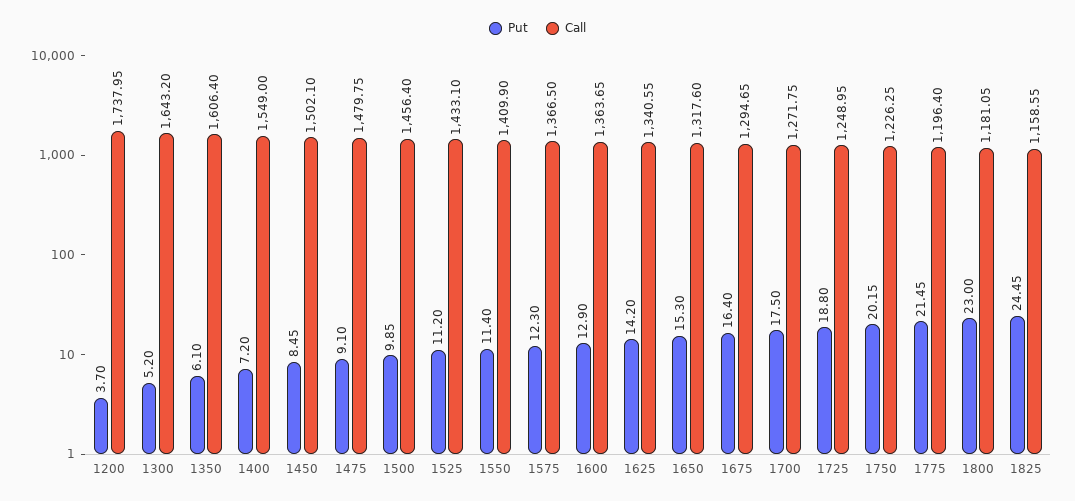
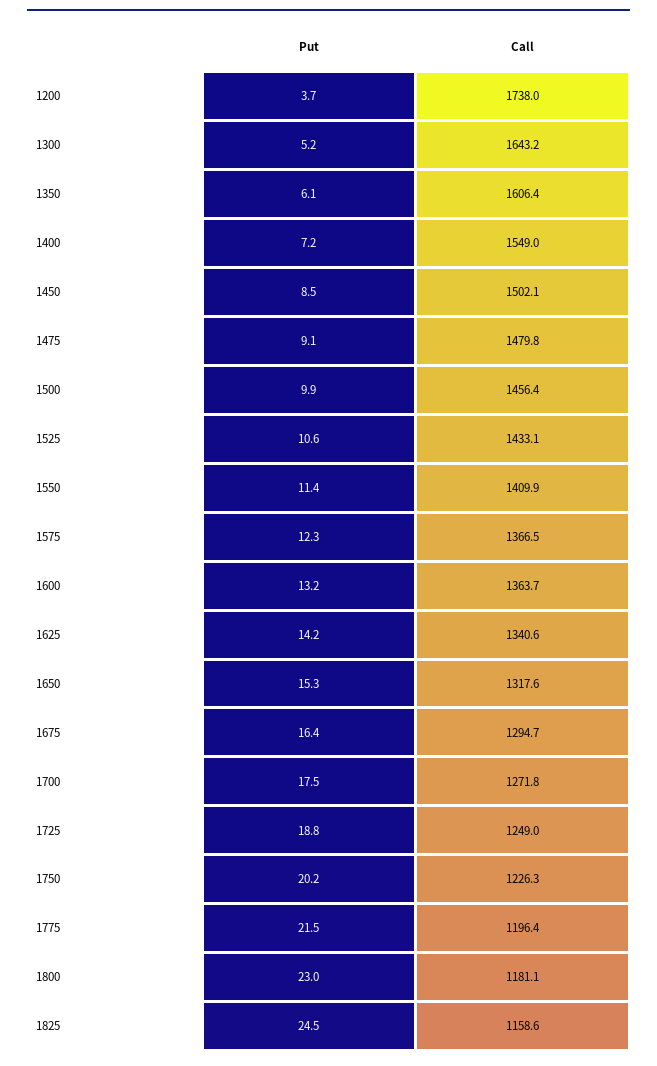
  {
    "Put": {
      "1200": 3.7,
      "1300": 5.2,
      "1350": 6.1,
      "1400": 7.2,
      "1450": 8.45,
      "1475": 9.1,
      "1500": 9.85,
-     "1525": 11.2,
+     "1525": 10.6,
      "1550": 11.4,
      "1575": 12.3,
-     "1600": 12.9,
+     "1600": 13.2,
      "1625": 14.2,
      "1650": 15.3,
      "1675": 16.4,
      "1700": 17.5,
      "1725": 18.8,
      "1750": 20.15,
      "1775": 21.45,
      "1800": 23,
      "1825": 24.45
    },
    "Call": {
      "1200": 1737.95,
      "1300": 1643.2,
      "1350": 1606.4,
      "1400": 1549,
      "1450": 1502.1,
      "1475": 1479.75,
      "1500": 1456.4,
      "1525": 1433.1,
      "1550": 1409.9,
      "1575": 1366.5,
      "1600": 1363.65,
      "1625": 1340.55,
      "1650": 1317.6,
      "1675": 1294.65,
      "1700": 1271.75,
      "1725": 1248.95,
      "1750": 1226.25,
      "1775": 1196.4,
      "1800": 1181.05,
      "1825": 1158.55
    }
  }

